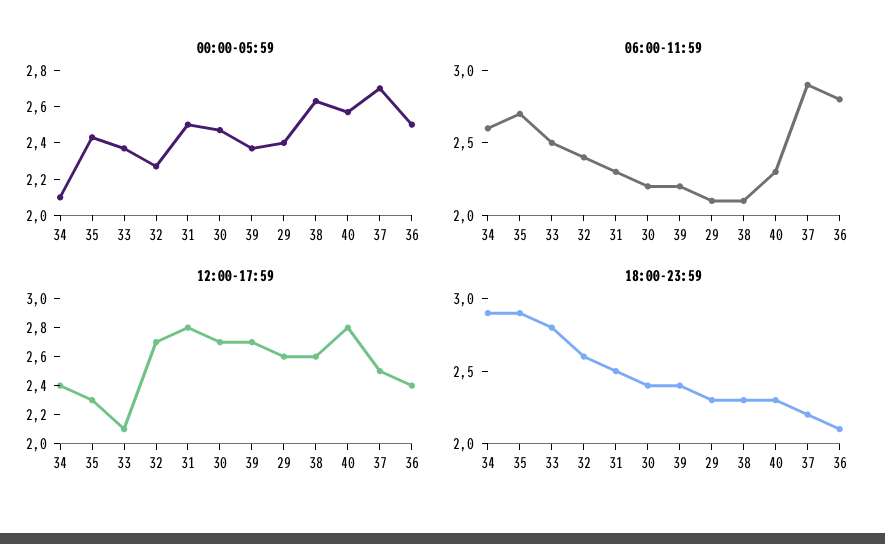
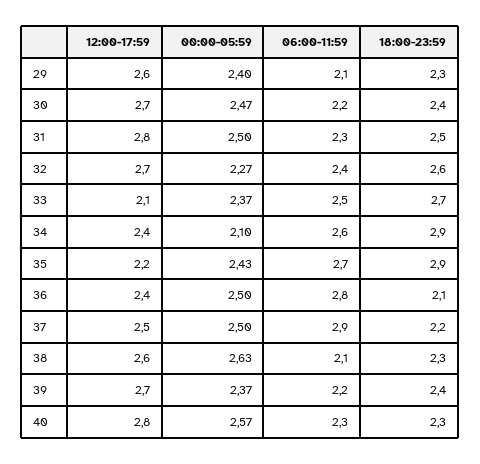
  {
    "00:00-05:59": {
      "34": 2.1,
      "35": 2.43,
      "33": 2.37,
      "32": 2.27,
      "31": 2.5,
      "30": 2.47,
      "39": 2.37,
      "29": 2.4,
      "38": 2.63,
      "40": 2.57,
-     "37": 2.7,
+     "37": 2.5,
      "36": 2.5
    },
    "06:00-11:59": {
      "34": 2.6,
      "35": 2.7,
      "33": 2.5,
      "32": 2.4,
      "31": 2.3,
      "30": 2.2,
      "39": 2.2,
      "29": 2.1,
      "38": 2.1,
      "40": 2.3,
      "37": 2.9,
      "36": 2.8
    },
    "12:00-17:59": {
      "34": 2.4,
-     "35": 2.3,
+     "35": 2.2,
      "33": 2.1,
      "32": 2.7,
      "31": 2.8,
      "30": 2.7,
      "39": 2.7,
      "29": 2.6,
      "38": 2.6,
      "40": 2.8,
      "37": 2.5,
      "36": 2.4
    },
    "18:00-23:59": {
      "34": 2.9,
      "35": 2.9,
-     "33": 2.8,
+     "33": 2.7,
      "32": 2.6,
      "31": 2.5,
      "30": 2.4,
      "39": 2.4,
      "29": 2.3,
      "38": 2.3,
      "40": 2.3,
      "37": 2.2,
      "36": 2.1
    }
  }

